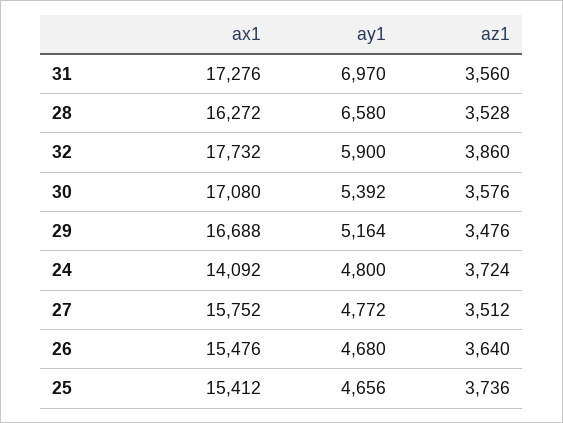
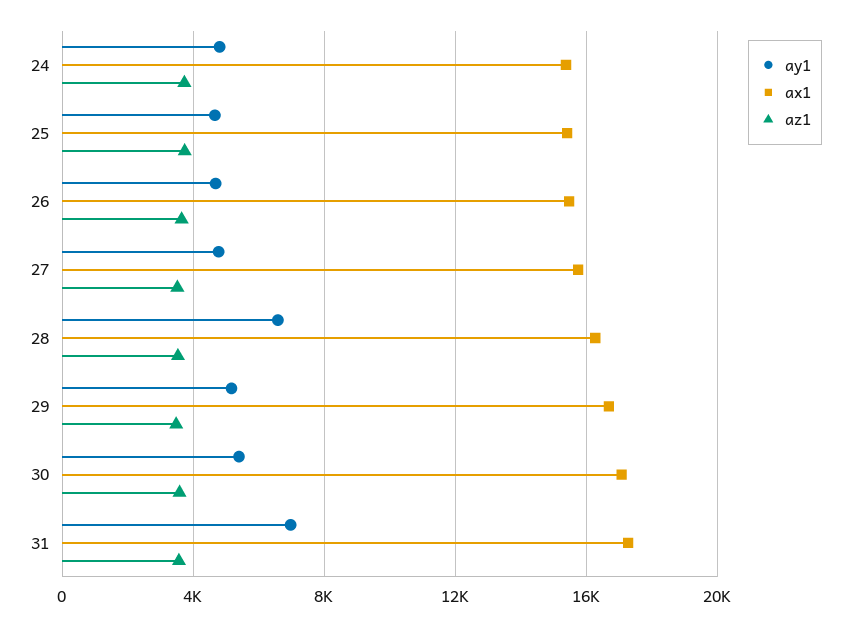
  {
    "ax1": {
      "31": 17276,
      "28": 16272,
-     "32": 17732,
      "30": 17080,
      "29": 16688,
-     "24": 14092,
+     "24": 15500,
      "27": 15752,
      "26": 15476,
      "25": 15412
    },
    "ay1": {
      "31": 6970,
      "28": 6580,
-     "32": 5900,
      "30": 5392,
      "29": 5164,
      "24": 4800,
      "27": 4772,
      "26": 4680,
      "25": 4656
    },
    "az1": {
      "31": 3560,
      "28": 3528,
-     "32": 3860,
      "30": 3576,
      "29": 3476,
      "24": 3724,
      "27": 3512,
      "26": 3640,
      "25": 3736
    }
  }

